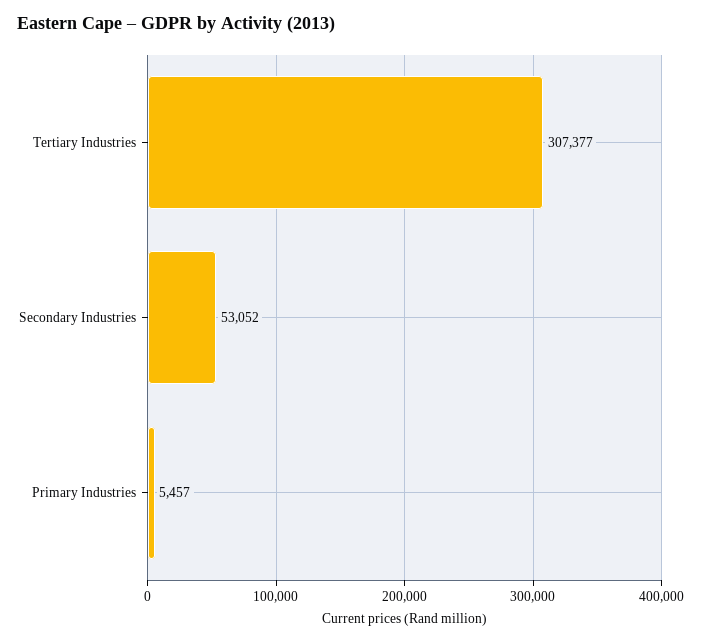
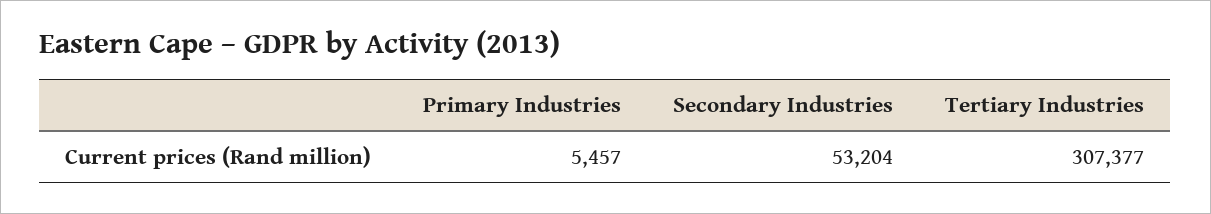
  {
    "Tertiary Industries": 307377,
-   "Secondary Industries": 53052,
+   "Secondary Industries": 53204,
    "Primary Industries": 5457
  }

